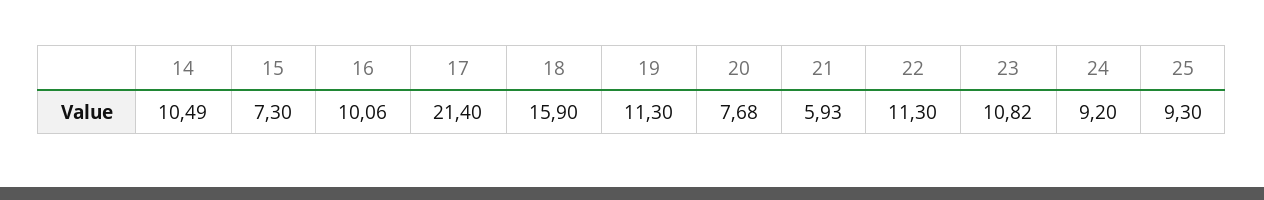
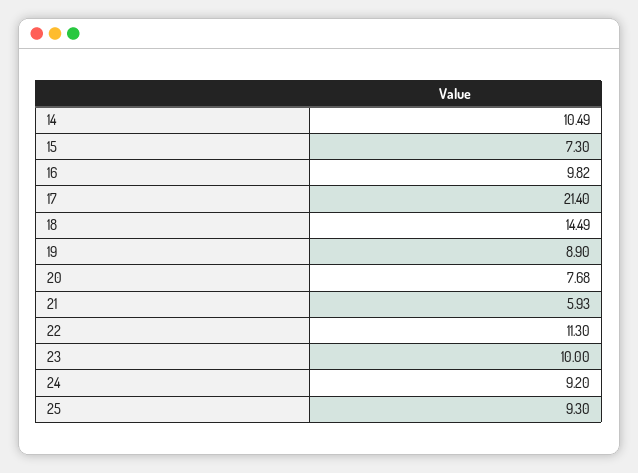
  {
    "14": 10.49,
    "15": 7.3,
-   "16": 10.06,
+   "16": 9.82,
    "17": 21.4,
-   "18": 15.9,
+   "18": 14.49,
-   "19": 11.3,
+   "19": 8.9,
    "20": 7.68,
    "21": 5.93,
    "22": 11.3,
-   "23": 10.82,
+   "23": 10,
    "24": 9.2,
    "25": 9.3
  }

